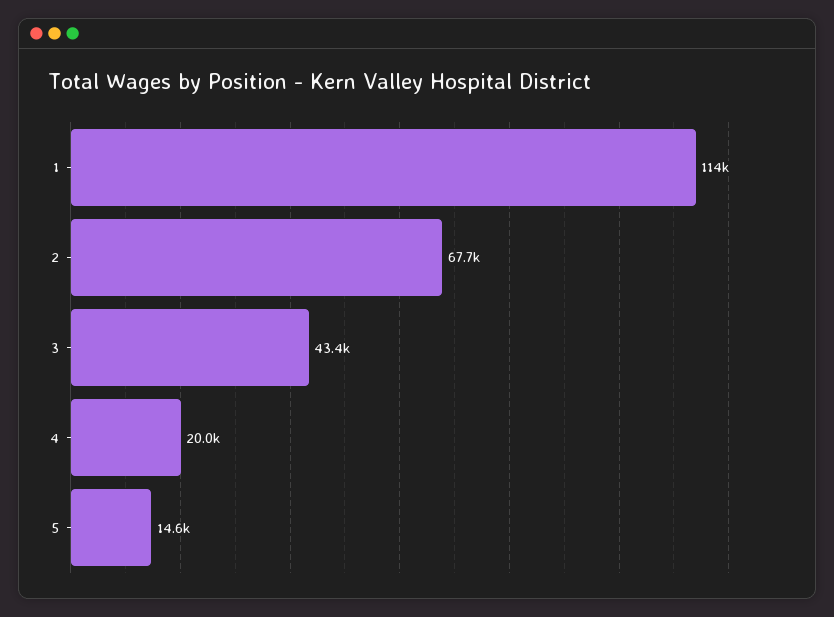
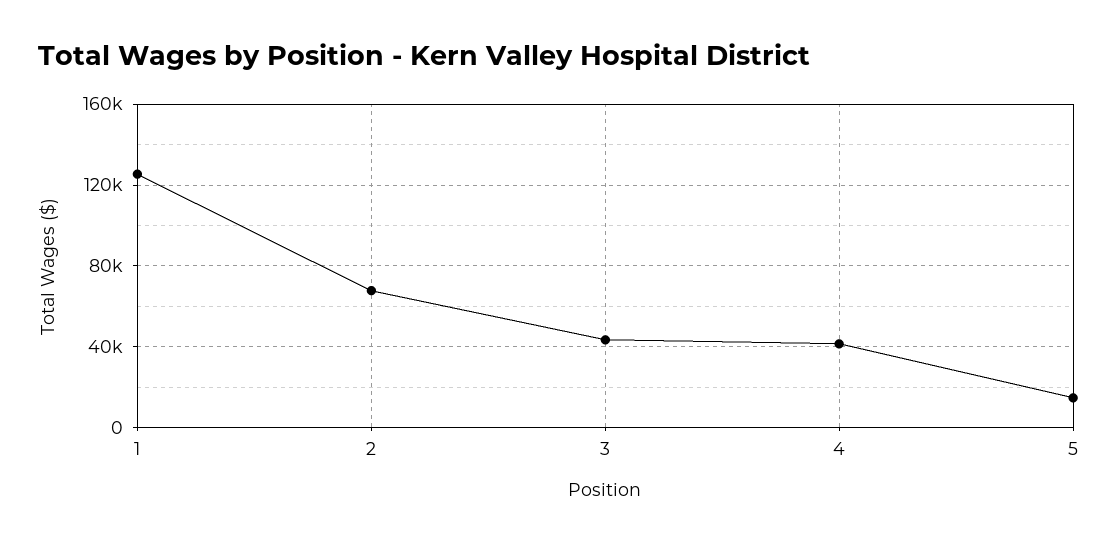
  {
-   "1": 114000,
+   "1": 125000,
    "2": 67700,
    "3": 43400,
-   "4": 20000,
+   "4": 40000,
    "5": 14600
  }

